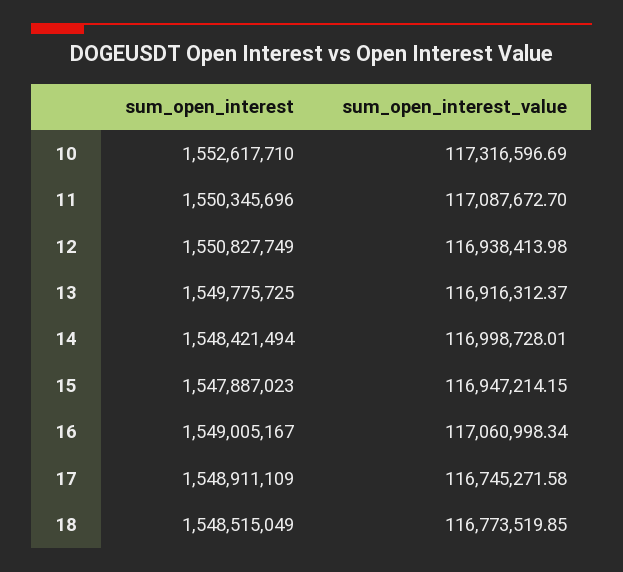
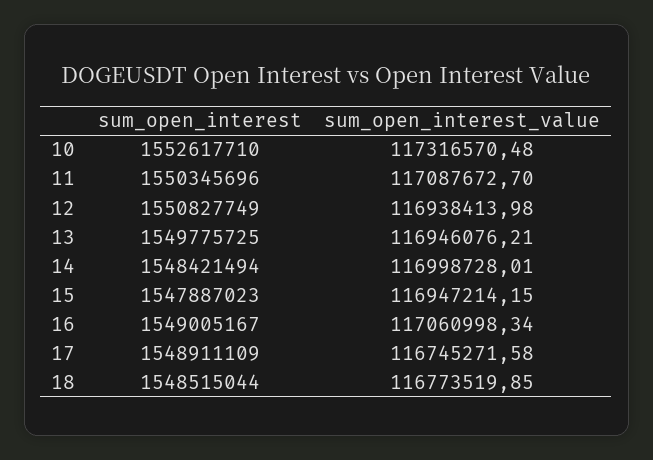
  {
    "sum_open_interest": {
      "10": 1552617710,
      "11": 1550345696,
      "12": 1550827749,
      "13": 1549775725,
      "14": 1548421494,
      "15": 1547887023,
      "16": 1549005167,
      "17": 1548911109,
-     "18": 1548515049
+     "18": 1548515044
    },
    "sum_open_interest_value": {
-     "10": 117316596.69,
+     "10": 117316570.48,
      "11": 117087672.7,
      "12": 116938413.98,
-     "13": 116916312.37,
+     "13": 116946076.21,
      "14": 116998728.01,
      "15": 116947214.15,
      "16": 117060998.34,
      "17": 116745271.58,
      "18": 116773519.85
    }
  }

